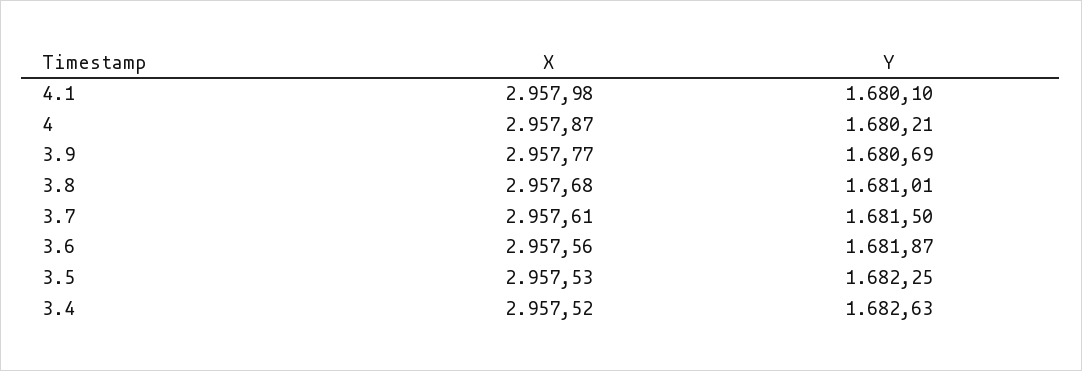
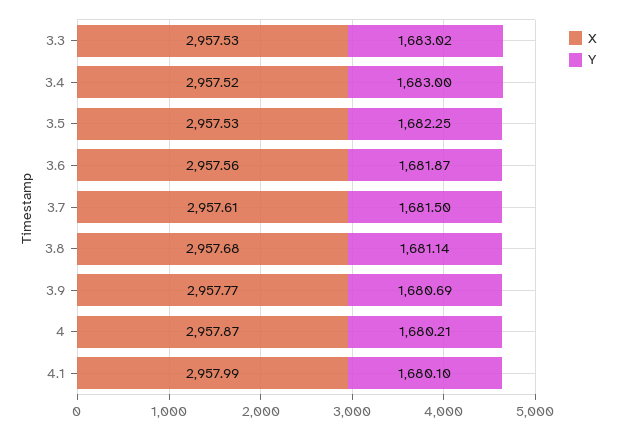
  {
    "X": {
-     "4.1": 2957.98,
+     "4.1": 2957.99,
      "4": 2957.87,
      "3.9": 2957.77,
      "3.8": 2957.68,
      "3.7": 2957.61,
      "3.6": 2957.56,
      "3.5": 2957.53,
-     "3.4": 2957.52
+     "3.4": 2957.52,
+     "3.3": 2957.53
    },
    "Y": {
      "4.1": 1680.1,
      "4": 1680.21,
      "3.9": 1680.69,
-     "3.8": 1681.01,
+     "3.8": 1681.14,
      "3.7": 1681.5,
      "3.6": 1681.87,
      "3.5": 1682.25,
-     "3.4": 1682.63
+     "3.4": 1683,
+     "3.3": 1683.02
    }
  }

